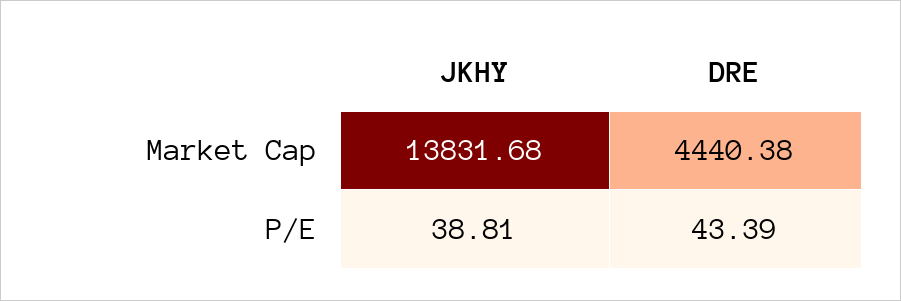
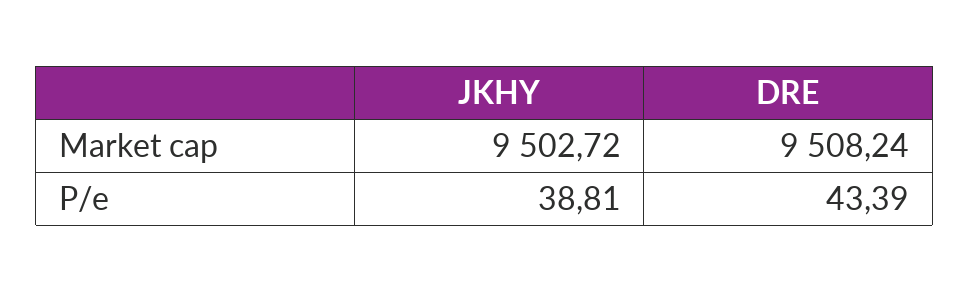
  {
    "JKHY": {
-     "Market Cap": 13831.68,
+     "Market Cap": 9502.72,
      "P/E": 38.81
    },
    "DRE": {
-     "Market Cap": 4440.38,
+     "Market Cap": 9508.24,
      "P/E": 43.39
    }
  }

